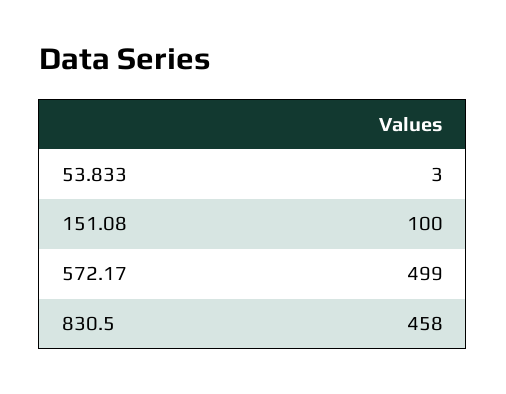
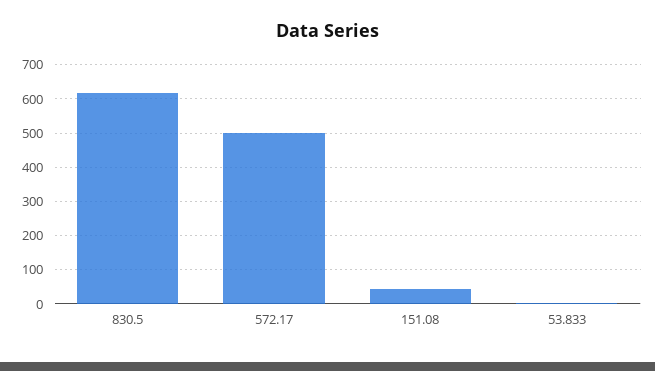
  {
    "53.833": 3,
-   "151.08": 100,
+   "151.08": 40,
    "572.17": 499,
-   "830.5": 458
+   "830.5": 620
  }

